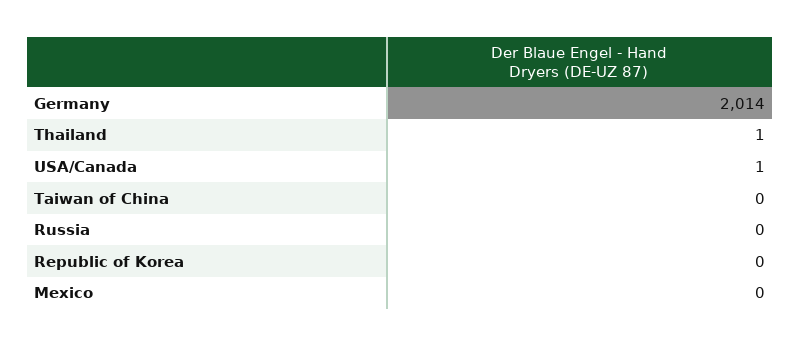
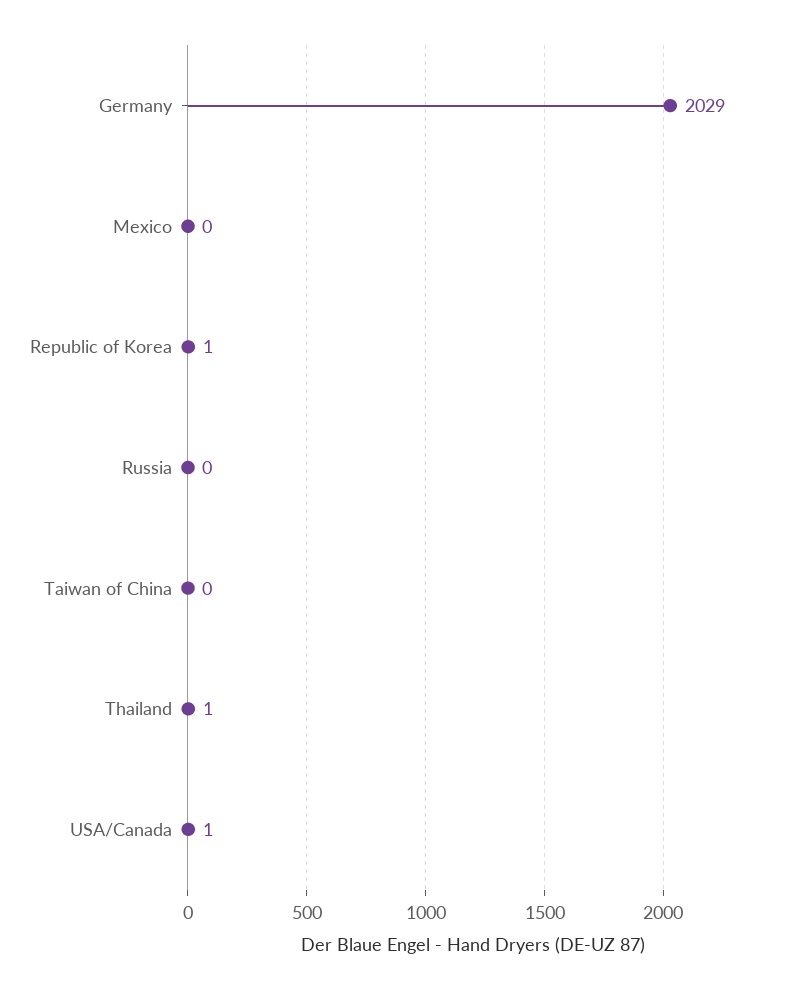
  {
-   "Germany": 2014,
+   "Germany": 2029,
    "Thailand": 1,
    "USA/Canada": 1,
    "Taiwan of China": 0,
    "Russia": 0,
-   "Republic of Korea": 0,
+   "Republic of Korea": 1,
    "Mexico": 0
  }

